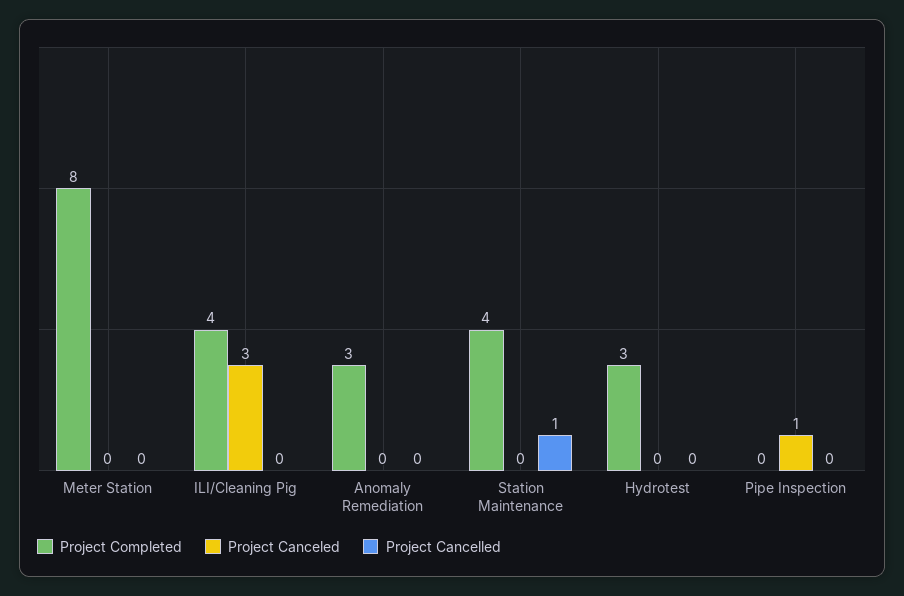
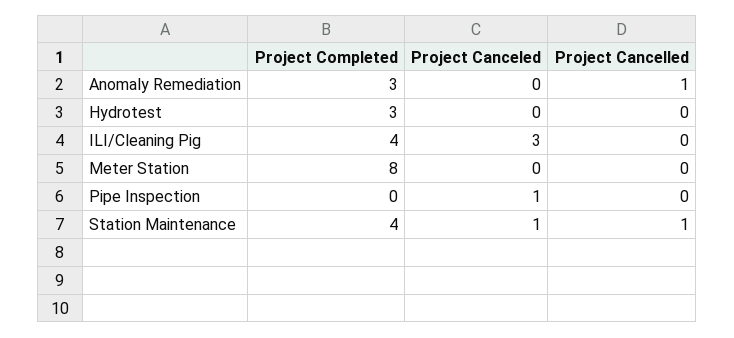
  {
    "Project Completed": {
      "Meter Station": 8,
      "ILI/Cleaning Pig": 4,
      "Anomaly Remediation": 3,
      "Station Maintenance": 4,
      "Hydrotest": 3,
      "Pipe Inspection": 0
    },
    "Project Canceled": {
      "Meter Station": 0,
      "ILI/Cleaning Pig": 3,
      "Anomaly Remediation": 0,
-     "Station Maintenance": 0,
+     "Station Maintenance": 1,
      "Hydrotest": 0,
      "Pipe Inspection": 1
    },
    "Project Cancelled": {
      "Meter Station": 0,
      "ILI/Cleaning Pig": 0,
-     "Anomaly Remediation": 0,
+     "Anomaly Remediation": 1,
      "Station Maintenance": 1,
      "Hydrotest": 0,
      "Pipe Inspection": 0
    }
  }

